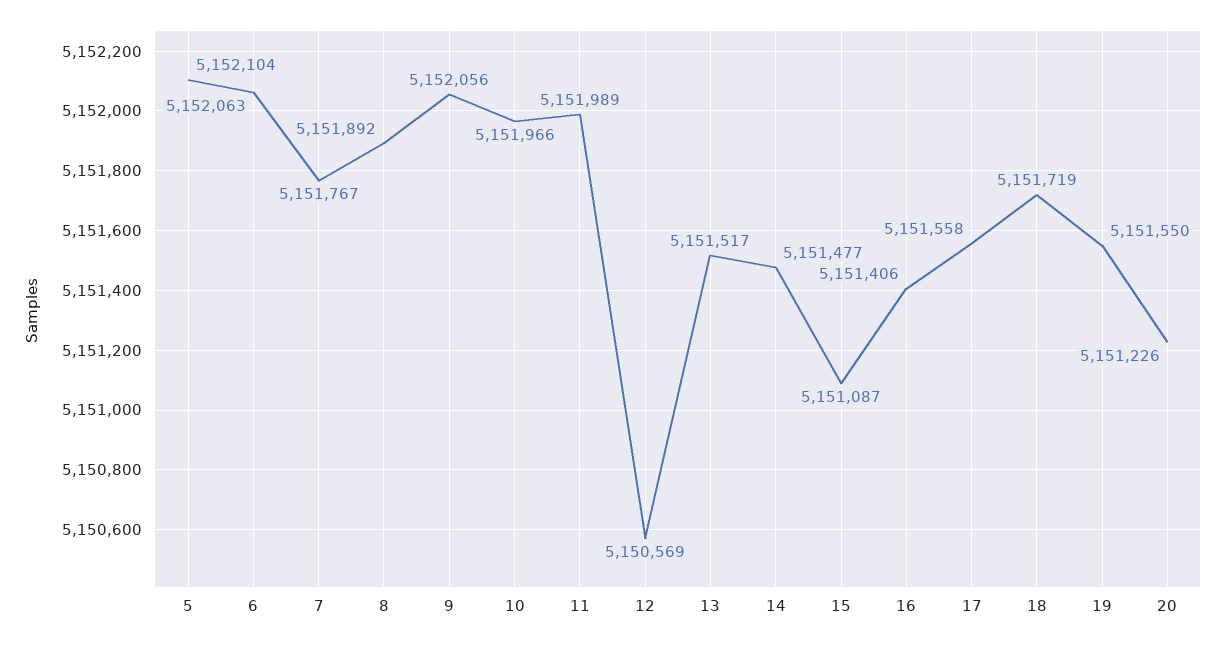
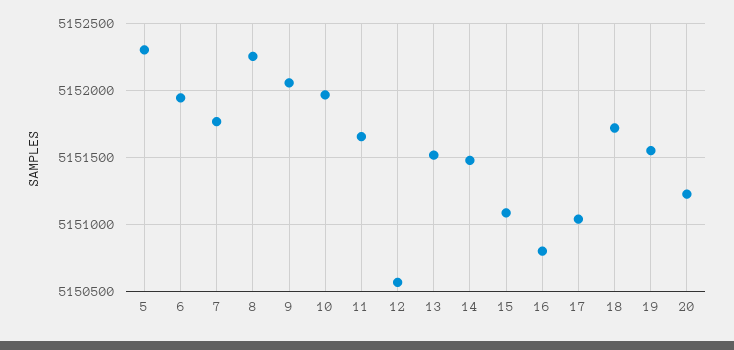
  {
-   "5": 5152104,
+   "5": 5152300,
-   "6": 5152063,
+   "6": 5151950,
    "7": 5151767,
-   "8": 5151892,
+   "8": 5152250,
    "9": 5152056,
    "10": 5151966,
-   "11": 5151989,
+   "11": 5151650,
    "12": 5150569,
    "13": 5151517,
    "14": 5151477,
    "15": 5151087,
-   "16": 5151406,
+   "16": 5150800,
-   "17": 5151558,
+   "17": 5151050,
    "18": 5151719,
    "19": 5151550,
    "20": 5151226
  }

